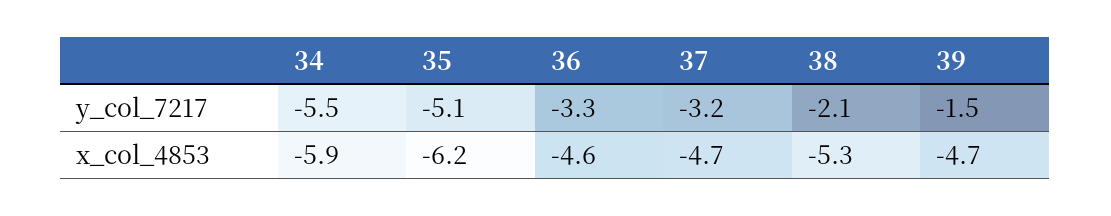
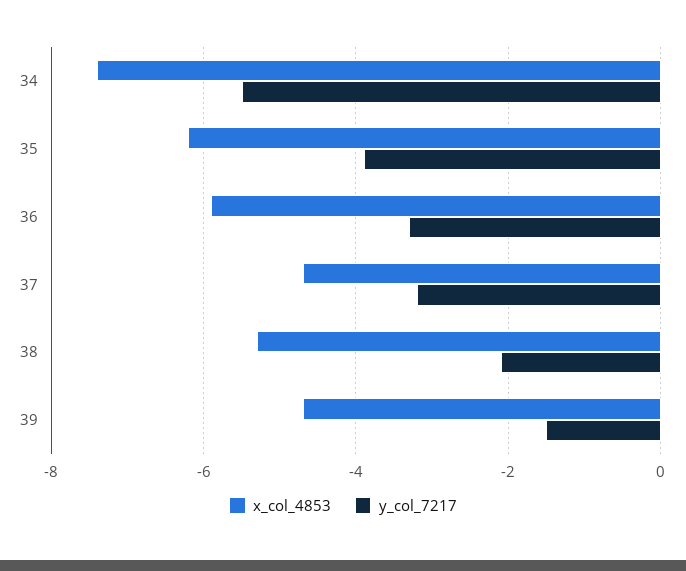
  {
    "y_col_7217": {
      "34": -5.5,
-     "35": -5.1,
+     "35": -4,
      "36": -3.3,
      "37": -3.2,
      "38": -2.1,
      "39": -1.5
    },
    "x_col_4853": {
-     "34": -5.9,
+     "34": -7.5,
      "35": -6.2,
-     "36": -4.6,
+     "36": -6,
      "37": -4.7,
      "38": -5.3,
      "39": -4.7
    }
  }

